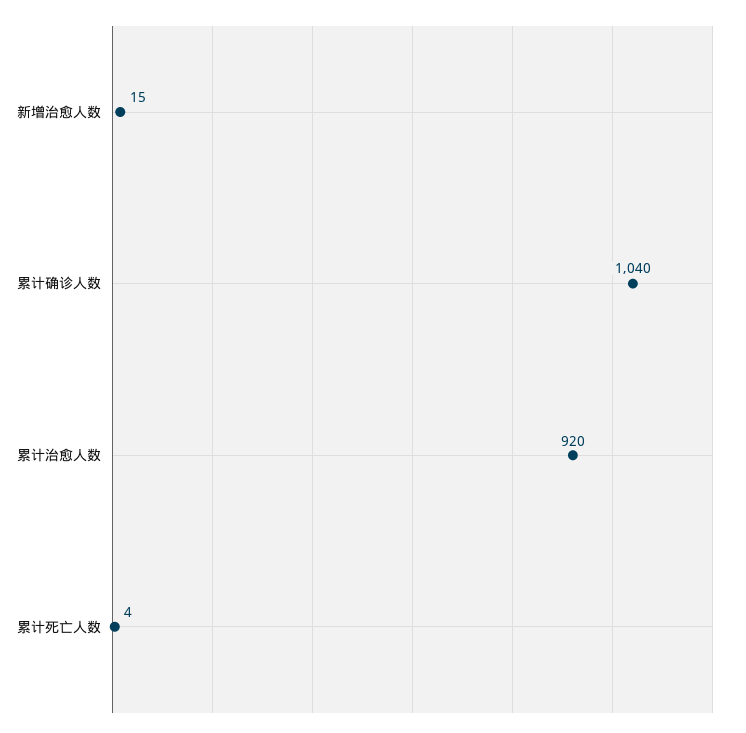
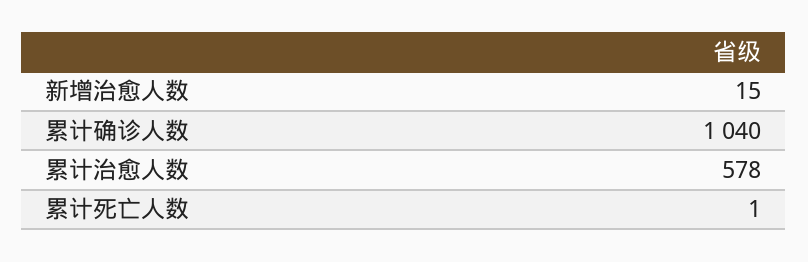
  {
    "新增治愈人数": 15,
    "累计确诊人数": 1040,
-   "累计治愈人数": 920,
+   "累计治愈人数": 578,
-   "累计死亡人数": 4
+   "累计死亡人数": 1
  }

